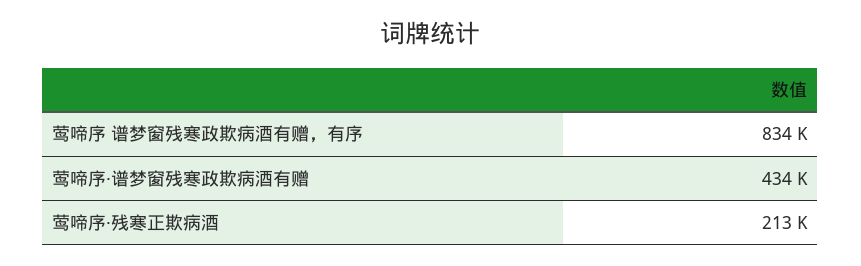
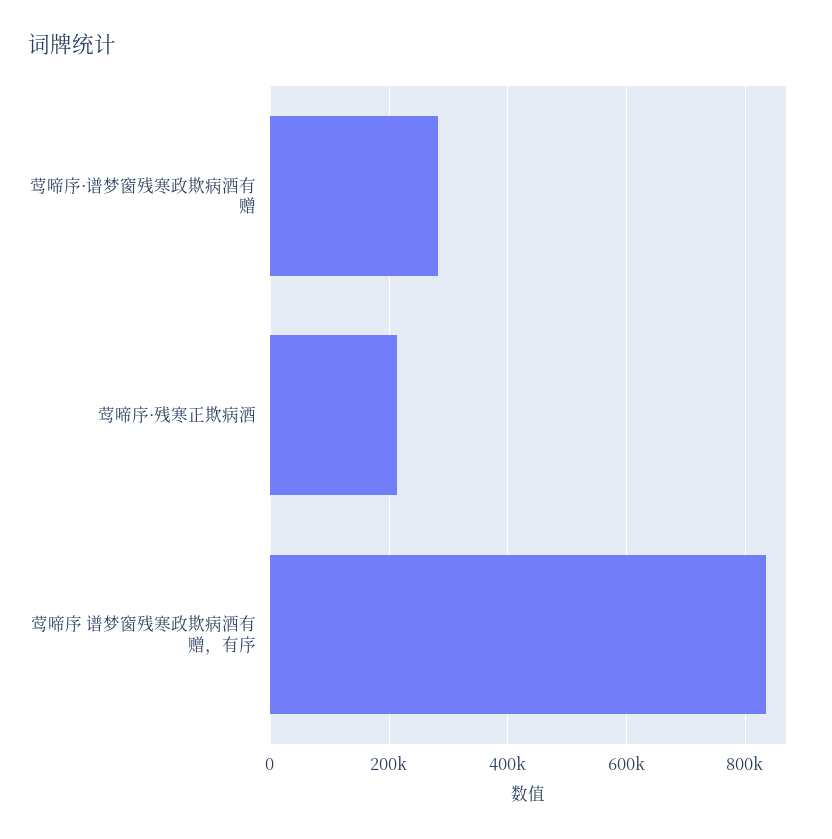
  {
    "莺啼序 谱梦窗残寒政欺病酒有赠，有序": 834000,
-   "莺啼序·谱梦窗残寒政欺病酒有赠": 434000,
+   "莺啼序·谱梦窗残寒政欺病酒有赠": 280000,
    "莺啼序·残寒正欺病酒": 213000
  }

